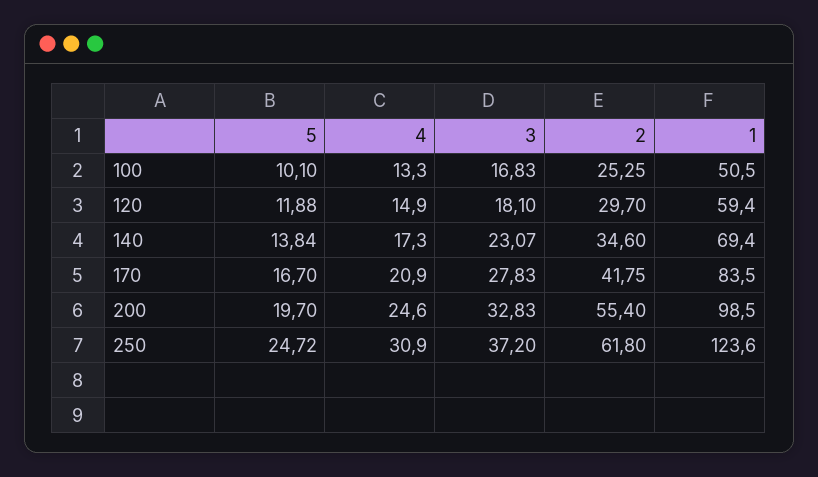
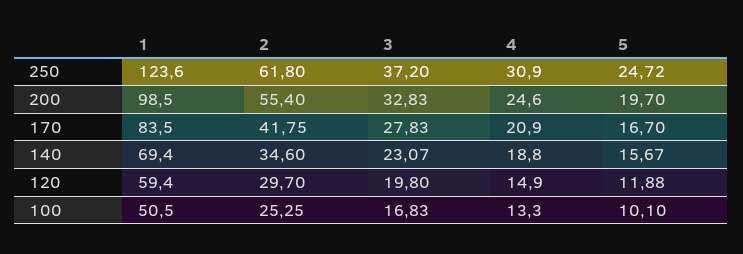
  {
    "5": {
      "100": 10.1,
      "120": 11.88,
-     "140": 13.84,
+     "140": 15.67,
      "170": 16.7,
      "200": 19.7,
      "250": 24.72
    },
    "4": {
      "100": 13.3,
      "120": 14.9,
-     "140": 17.3,
+     "140": 18.8,
      "170": 20.9,
      "200": 24.6,
      "250": 30.9
    },
    "3": {
      "100": 16.83,
-     "120": 18.1,
+     "120": 19.8,
      "140": 23.07,
      "170": 27.83,
      "200": 32.83,
      "250": 37.2
    },
    "2": {
      "100": 25.25,
      "120": 29.7,
      "140": 34.6,
      "170": 41.75,
      "200": 55.4,
      "250": 61.8
    },
    "1": {
      "100": 50.5,
      "120": 59.4,
      "140": 69.4,
      "170": 83.5,
      "200": 98.5,
      "250": 123.6
    }
  }

